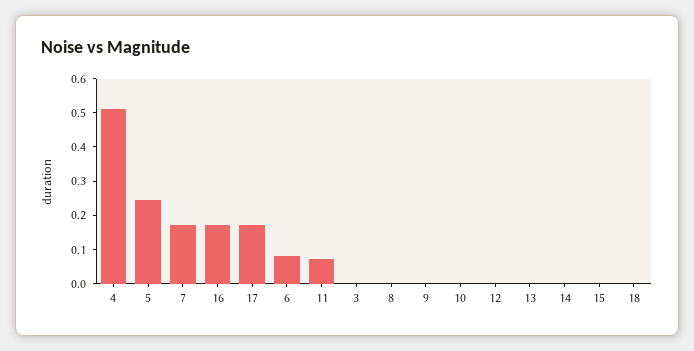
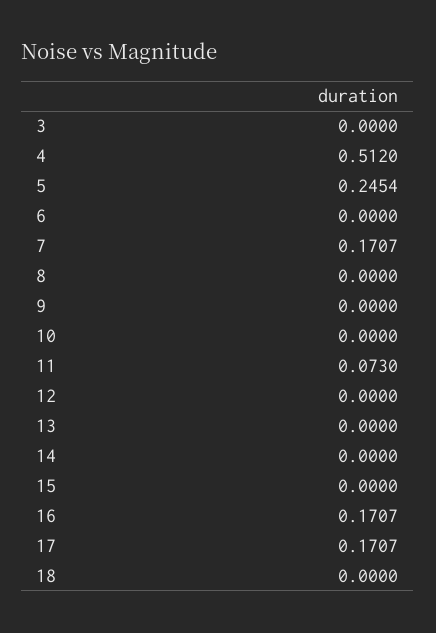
  {
    "4": 0.512,
    "5": 0.2454,
    "7": 0.1707,
    "16": 0.1707,
    "17": 0.1707,
-   "6": 0.075,
+   "6": 0,
    "11": 0.073,
    "3": 0,
    "8": 0,
    "9": 0,
    "10": 0,
    "12": 0,
    "13": 0,
    "14": 0,
    "15": 0,
    "18": 0
  }

